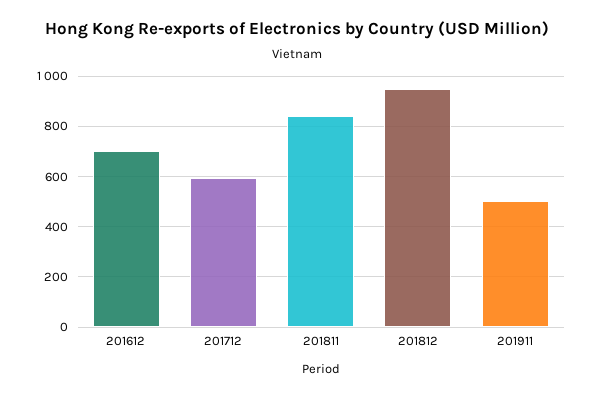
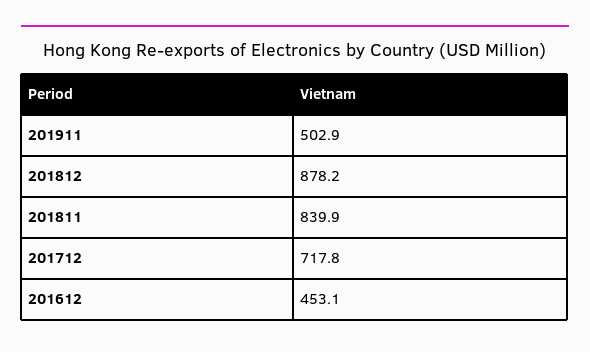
  {
-   "201612": 700,
+   "201612": 453.1,
-   "201712": 600,
+   "201712": 717.8,
    "201811": 839.9,
-   "201812": 950,
+   "201812": 878.2,
    "201911": 502.9
  }

